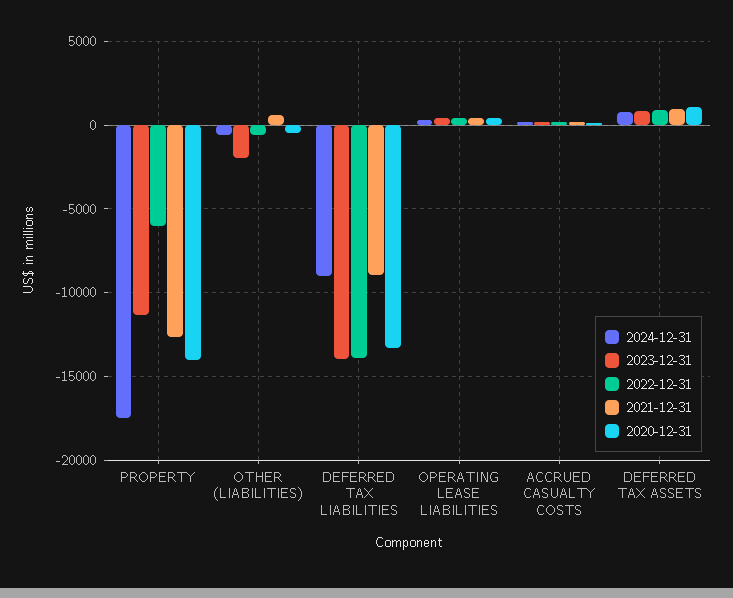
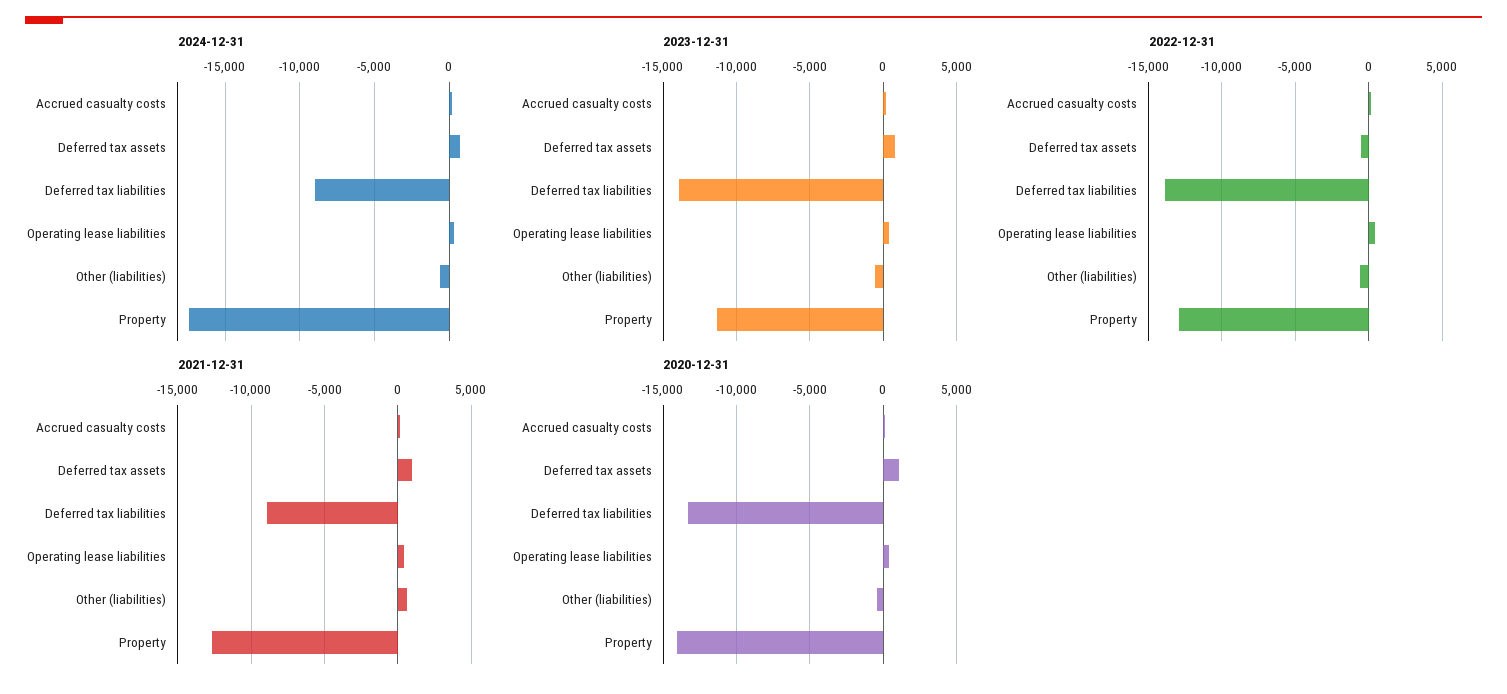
  {
    "2024-12-31": {
      "PROPERTY": -17500,
      "OTHER (LIABILITIES)": -500,
      "DEFERRED TAX LIABILITIES": -9000,
      "OPERATING LEASE LIABILITIES": 500,
      "ACCRUED CASUALTY COSTS": 0,
      "DEFERRED TAX ASSETS": 1000
    },
    "2023-12-31": {
      "PROPERTY": -11500,
-     "OTHER (LIABILITIES)": -2000,
+     "OTHER (LIABILITIES)": -500,
      "DEFERRED TAX LIABILITIES": -14000,
      "OPERATING LEASE LIABILITIES": 500,
      "ACCRUED CASUALTY COSTS": 0,
      "DEFERRED TAX ASSETS": 1000
    },
    "2022-12-31": {
-     "PROPERTY": -6000,
+     "PROPERTY": -13000,
      "OTHER (LIABILITIES)": -500,
      "DEFERRED TAX LIABILITIES": -14000,
      "OPERATING LEASE LIABILITIES": 500,
      "ACCRUED CASUALTY COSTS": 0,
-     "DEFERRED TAX ASSETS": 1000
+     "DEFERRED TAX ASSETS": -500
    },
    "2021-12-31": {
      "PROPERTY": -12500,
      "OTHER (LIABILITIES)": 500,
      "DEFERRED TAX LIABILITIES": -9000,
      "OPERATING LEASE LIABILITIES": 500,
      "ACCRUED CASUALTY COSTS": 0,
      "DEFERRED TAX ASSETS": 1000
    },
    "2020-12-31": {
      "PROPERTY": -14000,
      "OTHER (LIABILITIES)": -500,
      "DEFERRED TAX LIABILITIES": -13500,
      "OPERATING LEASE LIABILITIES": 500,
      "ACCRUED CASUALTY COSTS": 0,
      "DEFERRED TAX ASSETS": 1000
    }
  }

